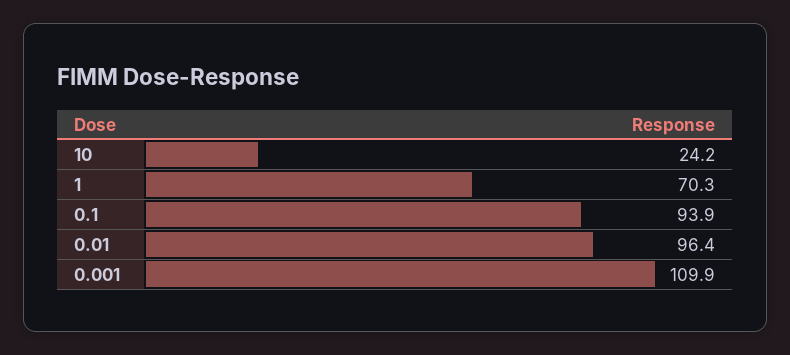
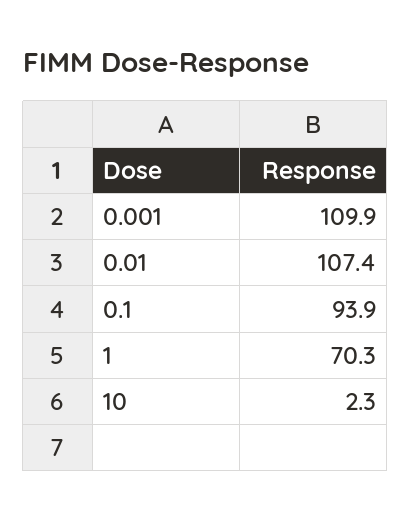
  {
-   "10": 24.2,
+   "10": 2.3,
    "1": 70.3,
    "0.1": 93.9,
-   "0.01": 96.4,
+   "0.01": 107.4,
    "0.001": 109.9
  }

